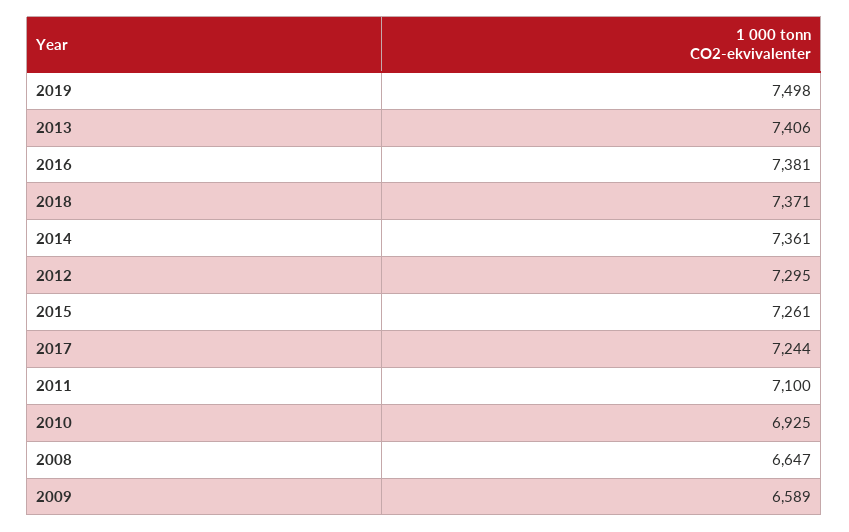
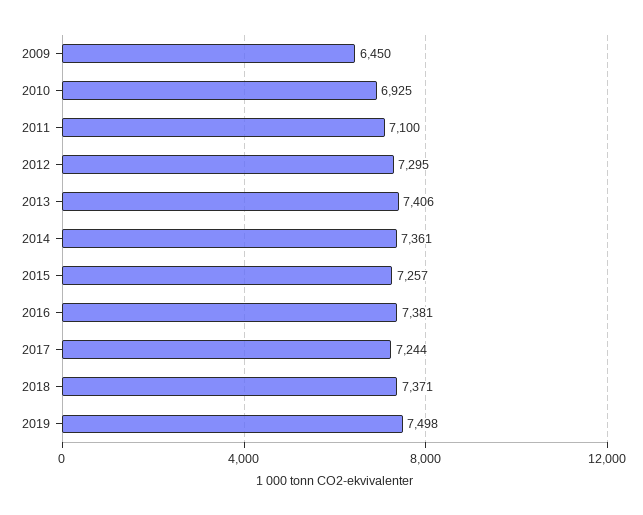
  {
    "2019": 7498,
    "2013": 7406,
    "2016": 7381,
    "2018": 7371,
    "2014": 7361,
    "2012": 7295,
-   "2015": 7261,
+   "2015": 7257,
    "2017": 7244,
    "2011": 7100,
    "2010": 6925,
-   "2008": 6647,
-   "2009": 6589
+   "2009": 6450
  }

